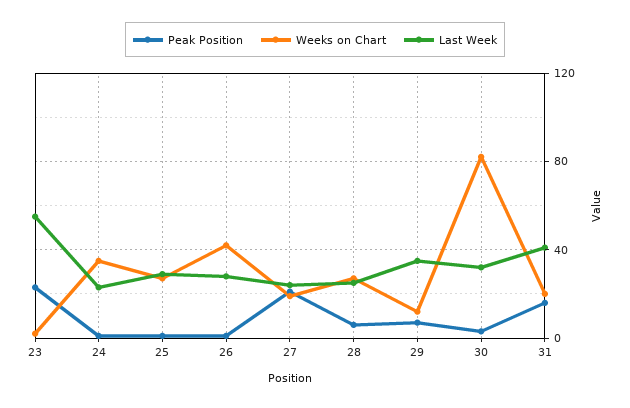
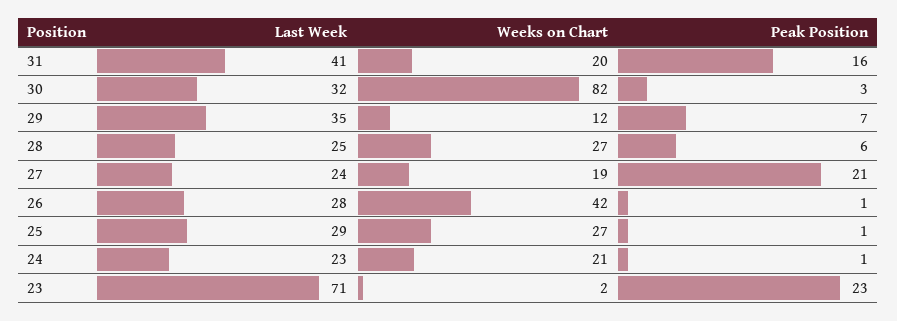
  {
    "Peak Position": {
      "23": 23,
      "24": 1,
      "25": 1,
      "26": 1,
      "27": 21,
      "28": 6,
      "29": 7,
      "30": 3,
      "31": 16
    },
    "Weeks on Chart": {
      "23": 2,
-     "24": 35,
+     "24": 21,
      "25": 27,
      "26": 42,
      "27": 19,
      "28": 27,
      "29": 12,
      "30": 82,
      "31": 20
    },
    "Last Week": {
-     "23": 55,
+     "23": 71,
      "24": 23,
      "25": 29,
      "26": 28,
      "27": 24,
      "28": 25,
      "29": 35,
      "30": 32,
      "31": 41
    }
  }

